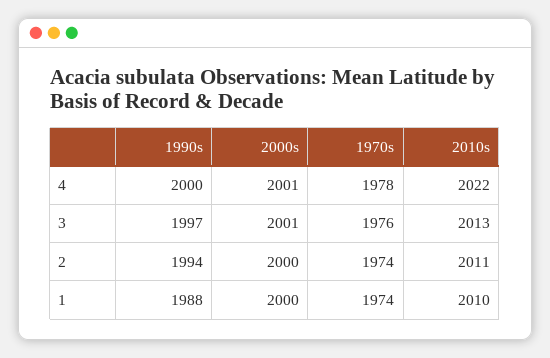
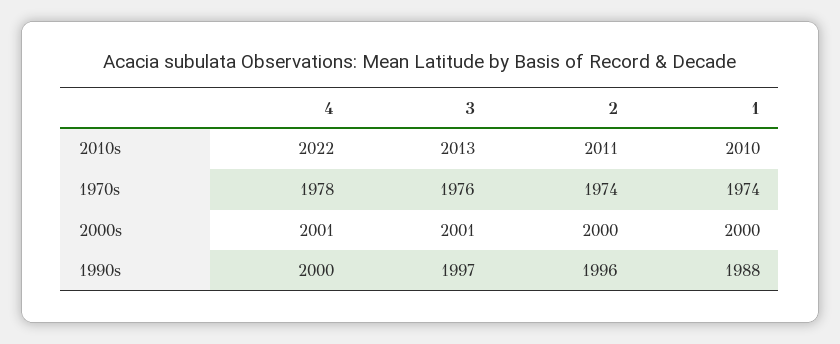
  {
    "1990s": {
      "4": 2000,
      "3": 1997,
-     "2": 1994,
+     "2": 1996,
      "1": 1988
    },
    "2000s": {
      "4": 2001,
      "3": 2001,
      "2": 2000,
      "1": 2000
    },
    "1970s": {
      "4": 1978,
      "3": 1976,
      "2": 1974,
      "1": 1974
    },
    "2010s": {
      "4": 2022,
      "3": 2013,
      "2": 2011,
      "1": 2010
    }
  }

